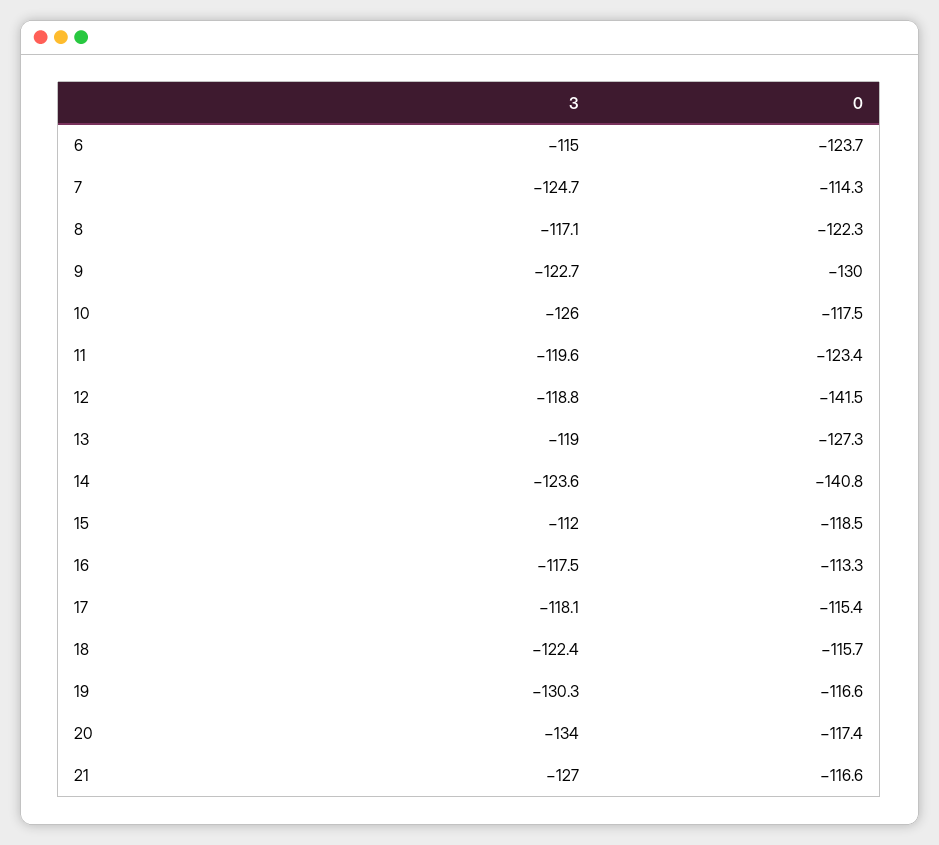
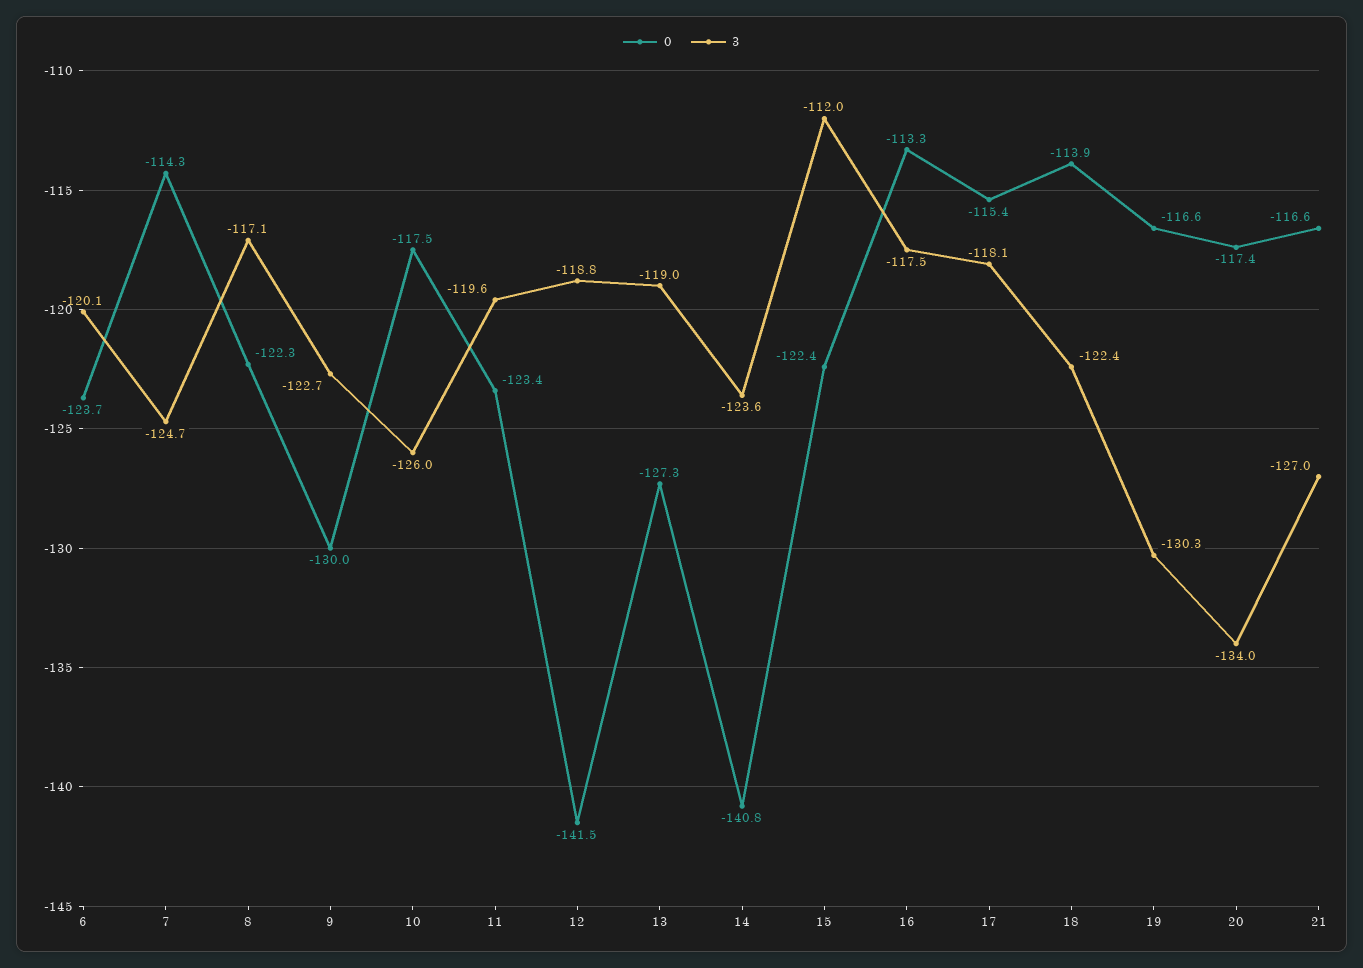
  {
    "3": {
-     "6": -115,
+     "6": -120.1,
      "7": -124.7,
      "8": -117.1,
      "9": -122.7,
      "10": -126,
      "11": -119.6,
      "12": -118.8,
      "13": -119,
      "14": -123.6,
      "15": -112,
      "16": -117.5,
      "17": -118.1,
      "18": -122.4,
      "19": -130.3,
      "20": -134,
      "21": -127
    },
    "0": {
      "6": -123.7,
      "7": -114.3,
      "8": -122.3,
      "9": -130,
      "10": -117.5,
      "11": -123.4,
      "12": -141.5,
      "13": -127.3,
      "14": -140.8,
-     "15": -118.5,
+     "15": -122.4,
      "16": -113.3,
      "17": -115.4,
-     "18": -115.7,
+     "18": -113.9,
      "19": -116.6,
      "20": -117.4,
      "21": -116.6
    }
  }

